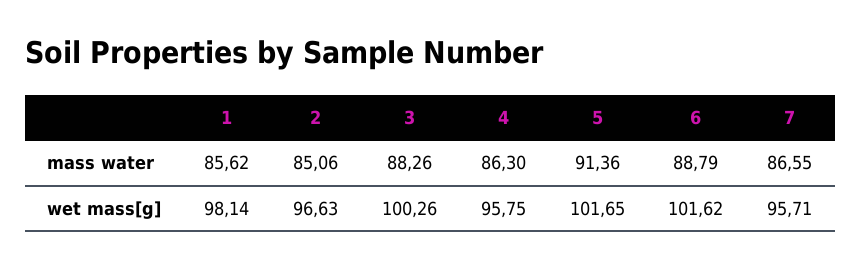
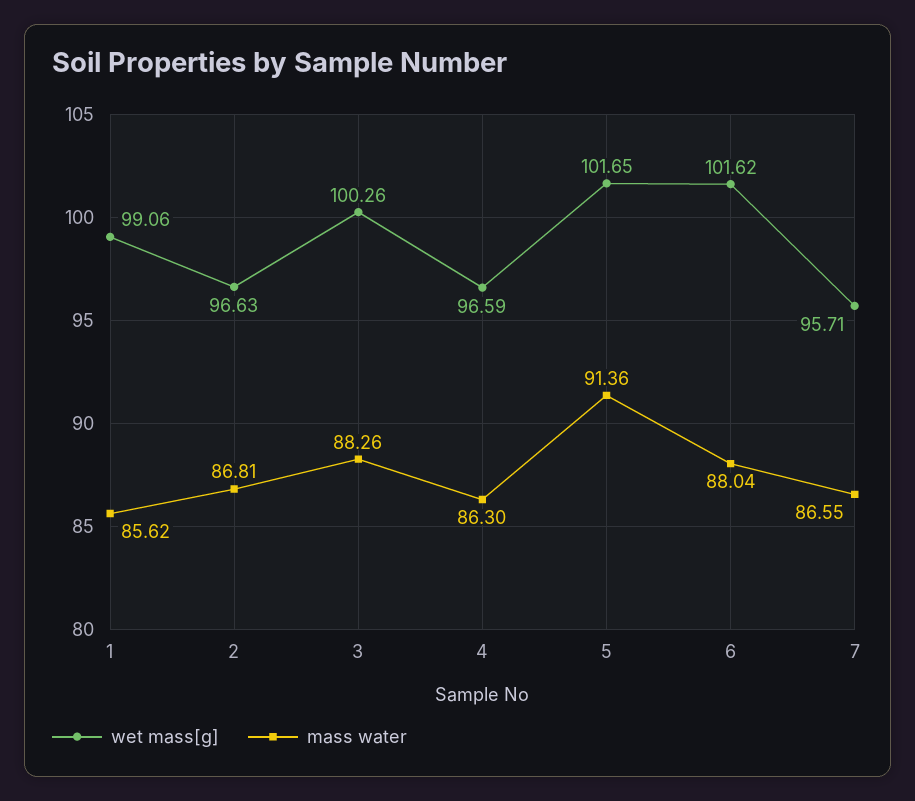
  {
    "mass water": {
      "1": 85.62,
-     "2": 85.06,
+     "2": 86.81,
      "3": 88.26,
      "4": 86.3,
      "5": 91.36,
-     "6": 88.79,
+     "6": 88.04,
      "7": 86.55
    },
    "wet mass[g]": {
-     "1": 98.14,
+     "1": 99.06,
      "2": 96.63,
      "3": 100.26,
-     "4": 95.75,
+     "4": 96.59,
      "5": 101.65,
      "6": 101.62,
      "7": 95.71
    }
  }

